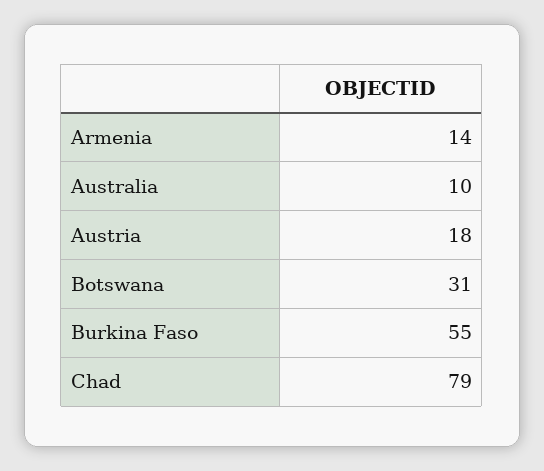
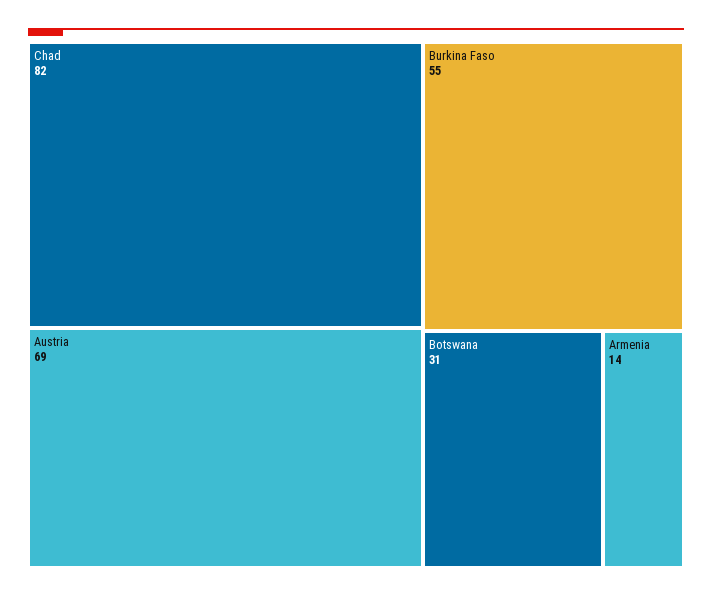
  {
    "Armenia": 14,
-   "Australia": 10,
-   "Austria": 18,
+   "Austria": 69,
    "Botswana": 31,
    "Burkina Faso": 55,
-   "Chad": 79
+   "Chad": 82
  }

